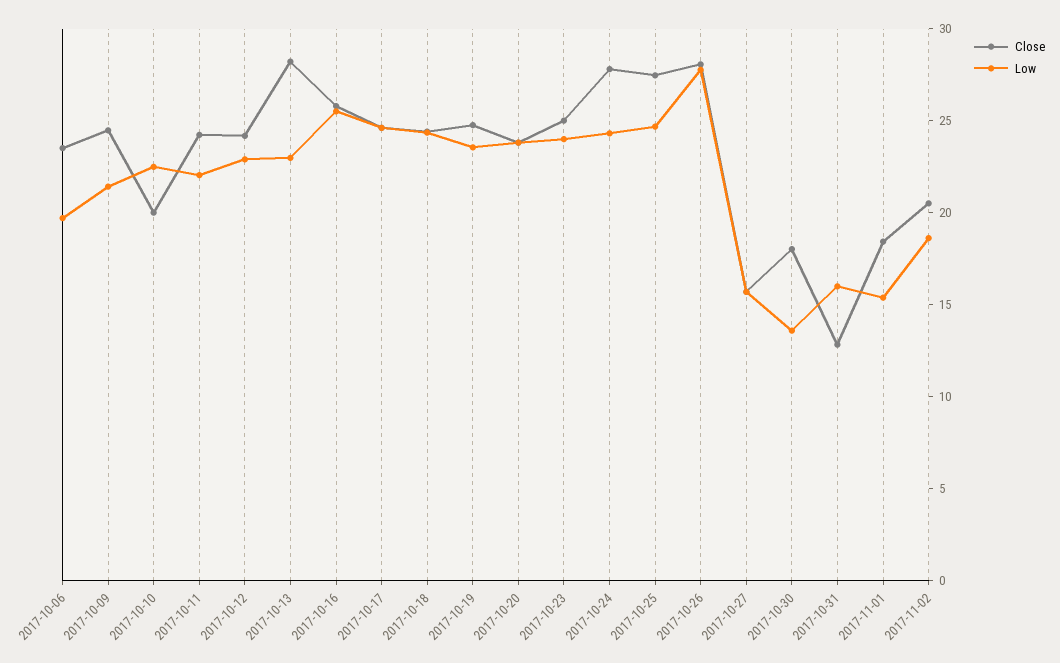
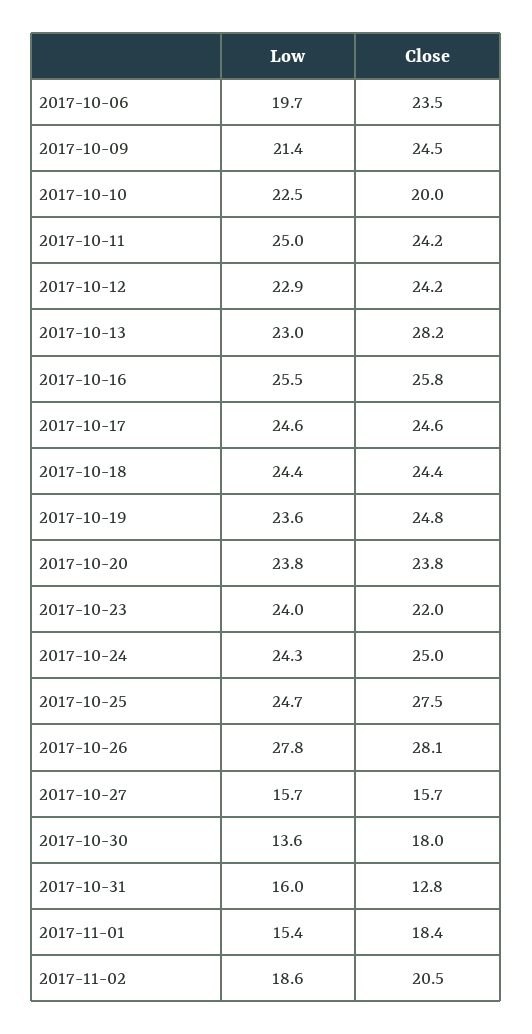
  {
    "Close": {
      "2017-10-06": 23.5,
      "2017-10-09": 24.5,
      "2017-10-10": 20,
      "2017-10-11": 24.2,
      "2017-10-12": 24.2,
      "2017-10-13": 28.2,
      "2017-10-16": 25.8,
      "2017-10-17": 24.6,
      "2017-10-18": 24.4,
      "2017-10-19": 24.8,
      "2017-10-20": 23.8,
-     "2017-10-23": 25,
+     "2017-10-23": 22,
-     "2017-10-24": 28,
+     "2017-10-24": 25,
      "2017-10-25": 27.5,
      "2017-10-26": 28.1,
      "2017-10-27": 15.7,
      "2017-10-30": 18,
      "2017-10-31": 12.8,
      "2017-11-01": 18.4,
      "2017-11-02": 20.5
    },
    "Low": {
      "2017-10-06": 19.7,
      "2017-10-09": 21.4,
      "2017-10-10": 22.5,
-     "2017-10-11": 22,
+     "2017-10-11": 25,
      "2017-10-12": 22.9,
      "2017-10-13": 23,
      "2017-10-16": 25.5,
      "2017-10-17": 24.6,
      "2017-10-18": 24.4,
      "2017-10-19": 23.6,
      "2017-10-20": 23.8,
      "2017-10-23": 24,
      "2017-10-24": 24.3,
      "2017-10-25": 24.7,
      "2017-10-26": 27.8,
      "2017-10-27": 15.7,
      "2017-10-30": 13.6,
      "2017-10-31": 16,
      "2017-11-01": 15.4,
      "2017-11-02": 18.6
    }
  }

